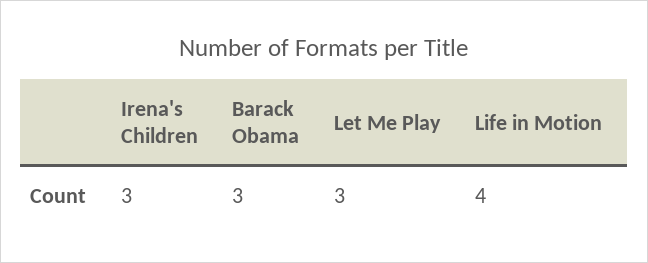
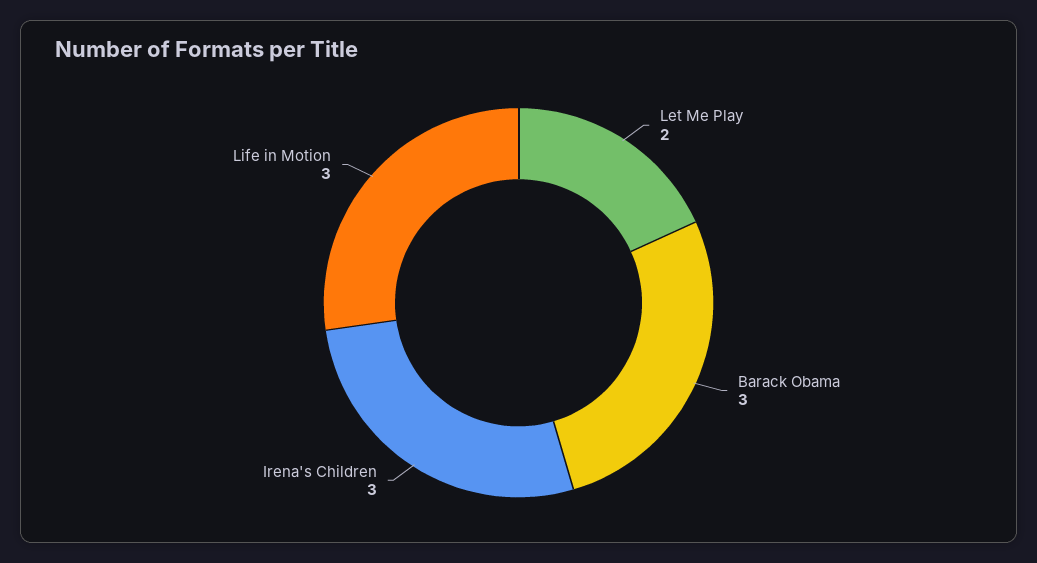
  {
    "Irena's Children": 3,
    "Barack Obama": 3,
-   "Let Me Play": 3,
+   "Let Me Play": 2,
-   "Life in Motion": 4
+   "Life in Motion": 3
  }

